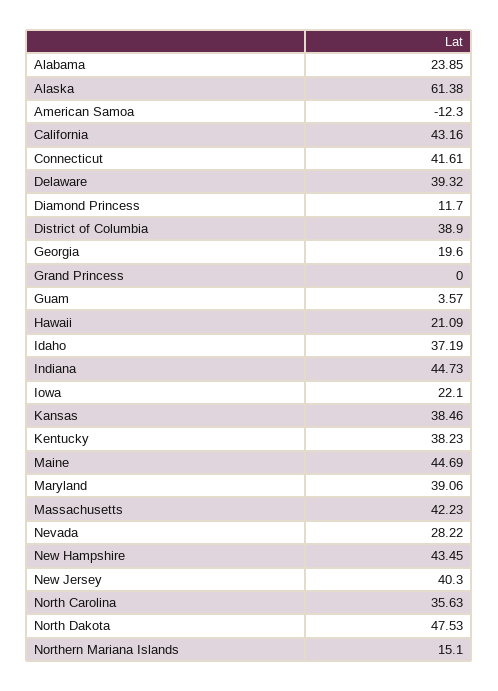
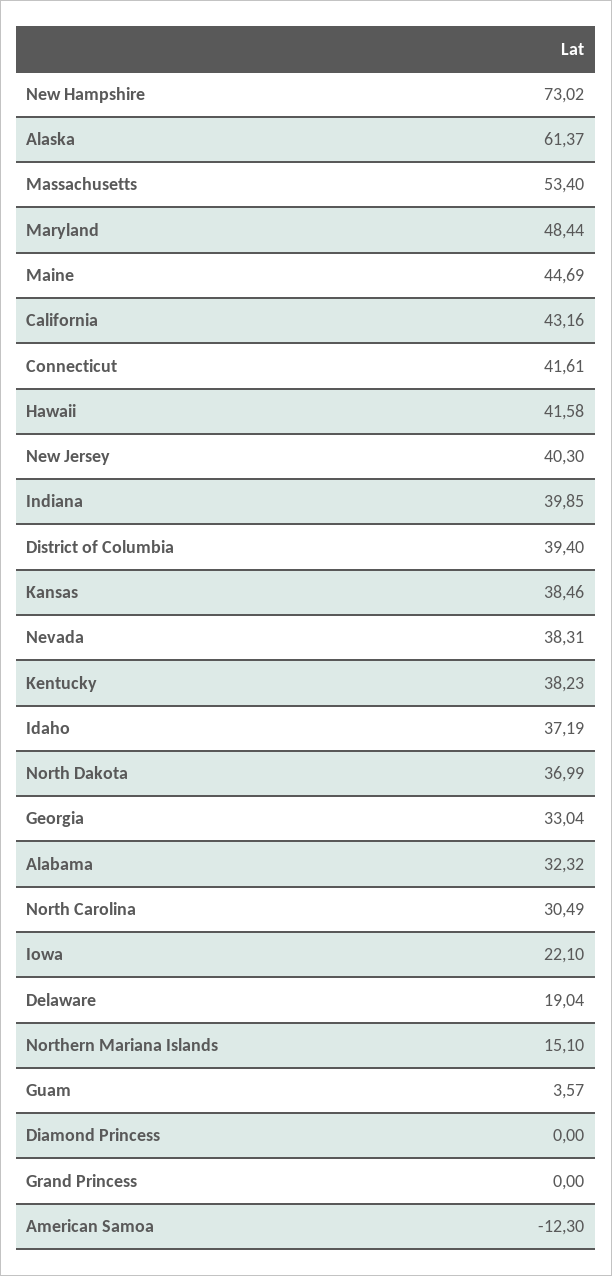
  {
-   "Alabama": 23.85,
+   "Alabama": 32.32,
-   "Alaska": 61.38,
+   "Alaska": 61.37,
    "American Samoa": -12.3,
    "California": 43.16,
    "Connecticut": 41.61,
-   "Delaware": 39.32,
+   "Delaware": 19.04,
-   "Diamond Princess": 11.7,
+   "Diamond Princess": 0,
-   "District of Columbia": 38.9,
+   "District of Columbia": 39.4,
-   "Georgia": 19.6,
+   "Georgia": 33.04,
    "Grand Princess": 0,
    "Guam": 3.57,
-   "Hawaii": 21.09,
+   "Hawaii": 41.58,
    "Idaho": 37.19,
-   "Indiana": 44.73,
+   "Indiana": 39.85,
    "Iowa": 22.1,
    "Kansas": 38.46,
    "Kentucky": 38.23,
    "Maine": 44.69,
-   "Maryland": 39.06,
+   "Maryland": 48.44,
-   "Massachusetts": 42.23,
+   "Massachusetts": 53.4,
-   "Nevada": 28.22,
+   "Nevada": 38.31,
-   "New Hampshire": 43.45,
+   "New Hampshire": 73.02,
    "New Jersey": 40.3,
-   "North Carolina": 35.63,
+   "North Carolina": 30.49,
-   "North Dakota": 47.53,
+   "North Dakota": 36.99,
    "Northern Mariana Islands": 15.1
  }

